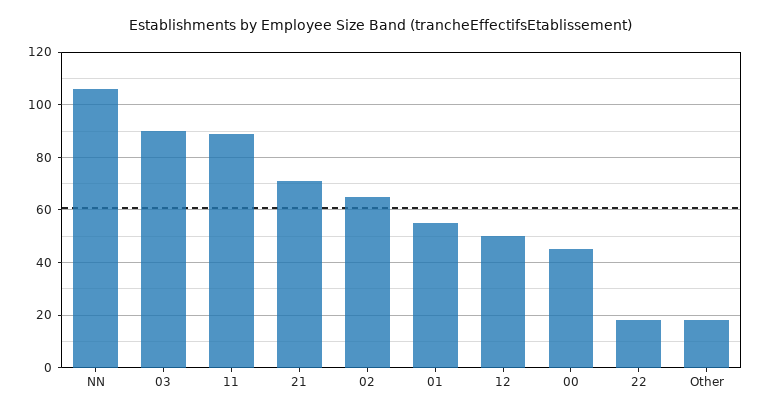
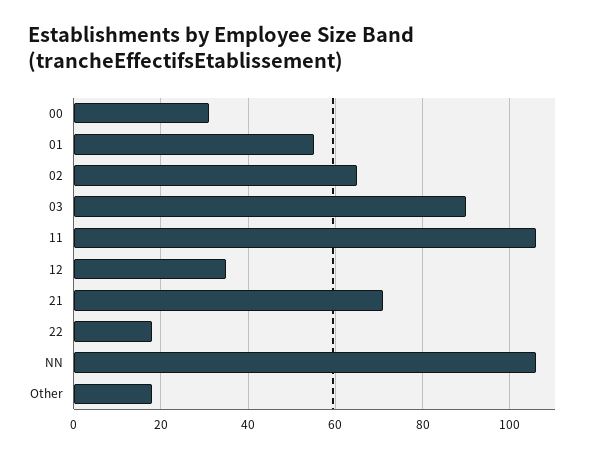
  {
    "NN": 105,
    "03": 90,
-   "11": 90,
+   "11": 105,
    "21": 70,
    "02": 65,
    "01": 55,
-   "12": 50,
+   "12": 35,
-   "00": 45,
+   "00": 30,
    "22": 20,
    "Other": 20
  }

